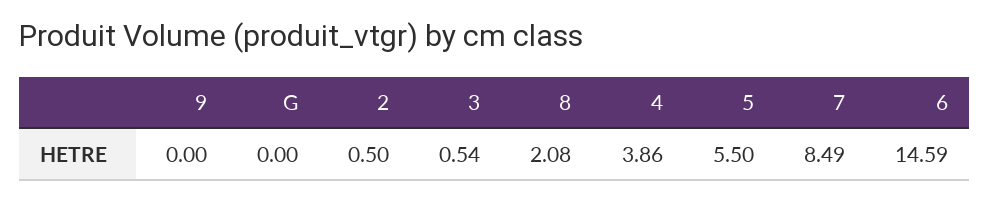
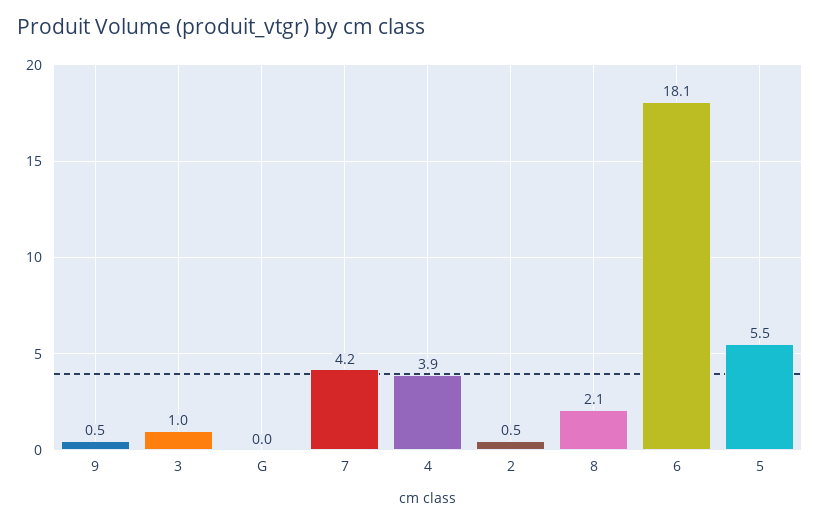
  {
-   "9": 0,
+   "9": 0.5,
    "G": 0,
    "2": 0.5,
-   "3": 0.54,
+   "3": 1,
    "8": 2.08,
    "4": 3.86,
    "5": 5.5,
-   "7": 8.49,
+   "7": 4.2,
-   "6": 14.59
+   "6": 18.1
  }

